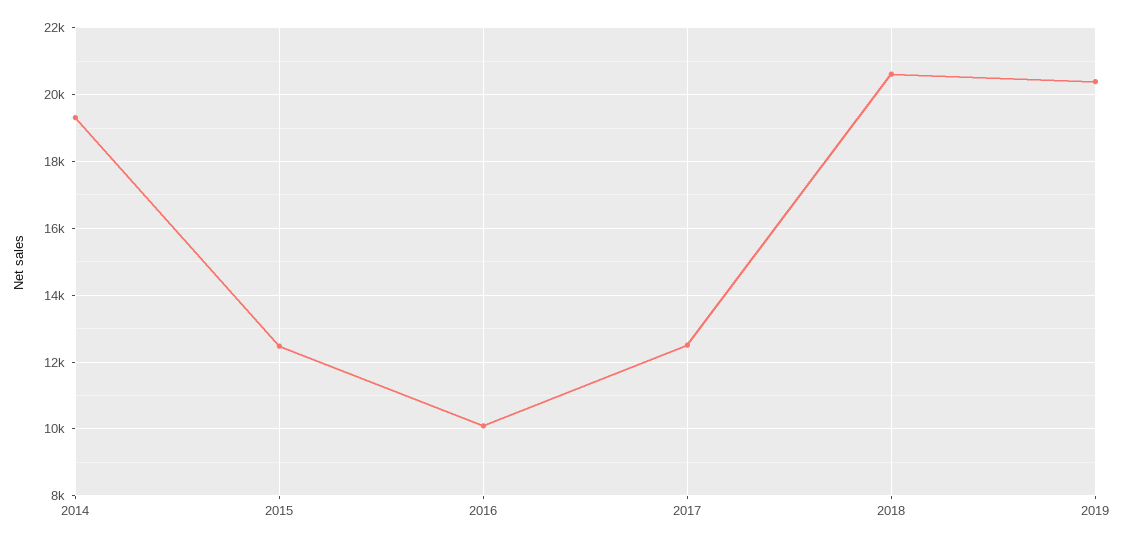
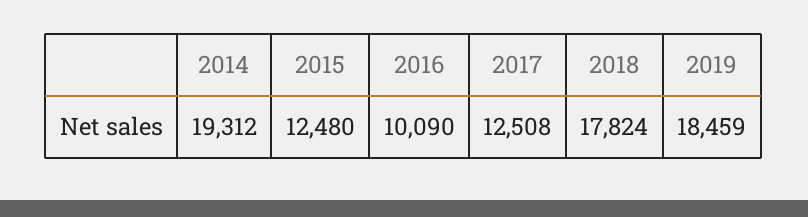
  {
    "2014": 19312,
    "2015": 12480,
    "2016": 10090,
    "2017": 12508,
-   "2018": 20600,
+   "2018": 17824,
-   "2019": 20400
+   "2019": 18459
  }

